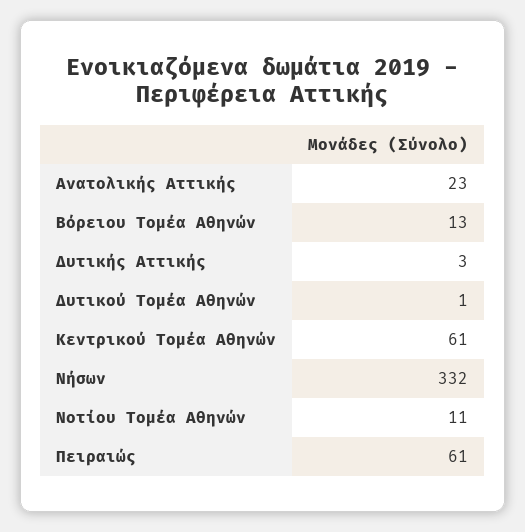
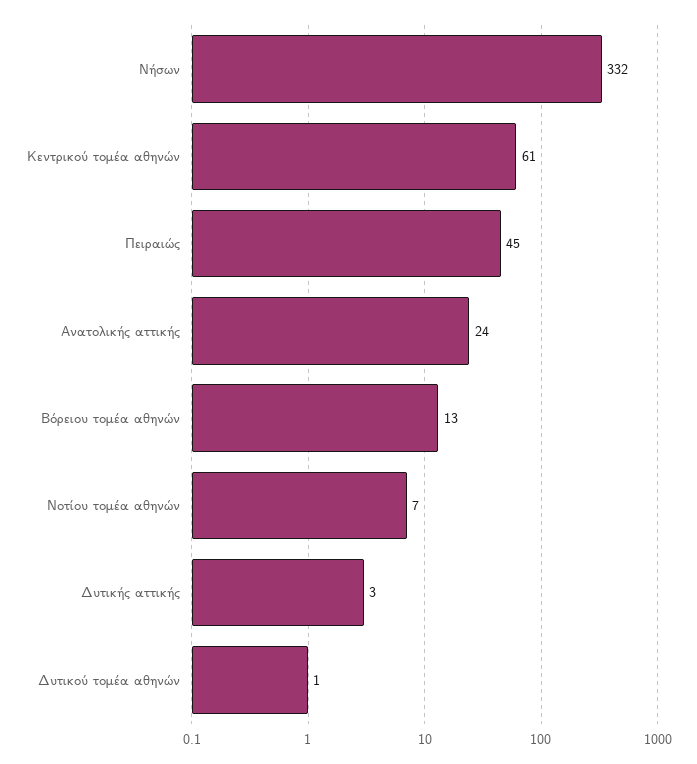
  {
-   "Ανατολικής Αττικής": 23,
+   "Ανατολικής Αττικής": 24,
    "Βόρειου Τομέα Αθηνών": 13,
    "Δυτικής Αττικής": 3,
    "Δυτικού Τομέα Αθηνών": 1,
    "Κεντρικού Τομέα Αθηνών": 61,
    "Νήσων": 332,
-   "Νοτίου Τομέα Αθηνών": 11,
+   "Νοτίου Τομέα Αθηνών": 7,
-   "Πειραιώς": 61
+   "Πειραιώς": 45
  }

